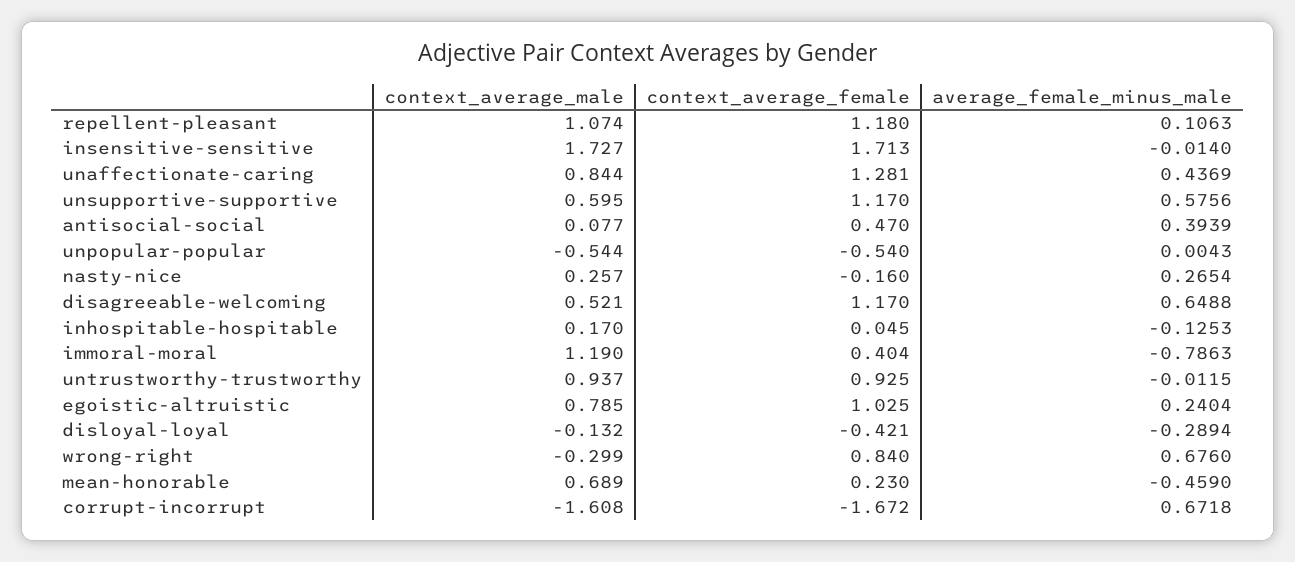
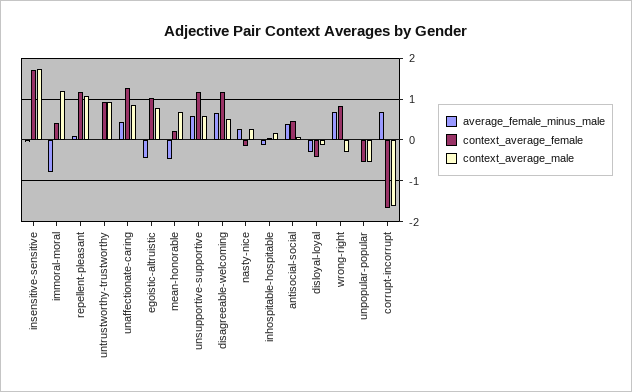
  {
    "context_average_male": {
      "repellent-pleasant": 1.074,
      "insensitive-sensitive": 1.727,
      "unaffectionate-caring": 0.844,
      "unsupportive-supportive": 0.595,
      "antisocial-social": 0.077,
      "unpopular-popular": -0.544,
      "nasty-nice": 0.257,
      "disagreeable-welcoming": 0.521,
      "inhospitable-hospitable": 0.17,
      "immoral-moral": 1.19,
      "untrustworthy-trustworthy": 0.937,
      "egoistic-altruistic": 0.785,
      "disloyal-loyal": -0.132,
      "wrong-right": -0.299,
      "mean-honorable": 0.689,
      "corrupt-incorrupt": -1.608
    },
    "context_average_female": {
      "repellent-pleasant": 1.18,
      "insensitive-sensitive": 1.713,
      "unaffectionate-caring": 1.281,
      "unsupportive-supportive": 1.17,
      "antisocial-social": 0.47,
      "unpopular-popular": -0.54,
      "nasty-nice": -0.16,
      "disagreeable-welcoming": 1.17,
      "inhospitable-hospitable": 0.045,
      "immoral-moral": 0.404,
      "untrustworthy-trustworthy": 0.925,
      "egoistic-altruistic": 1.025,
      "disloyal-loyal": -0.421,
      "wrong-right": 0.84,
      "mean-honorable": 0.23,
      "corrupt-incorrupt": -1.672
    },
    "average_female_minus_male": {
      "repellent-pleasant": 0.1063,
      "insensitive-sensitive": -0.014,
      "unaffectionate-caring": 0.4369,
      "unsupportive-supportive": 0.5756,
      "antisocial-social": 0.3939,
      "unpopular-popular": 0.0043,
      "nasty-nice": 0.2654,
      "disagreeable-welcoming": 0.6488,
      "inhospitable-hospitable": -0.1253,
      "immoral-moral": -0.7863,
      "untrustworthy-trustworthy": -0.0115,
-     "egoistic-altruistic": 0.2404,
+     "egoistic-altruistic": -0.4,
      "disloyal-loyal": -0.2894,
      "wrong-right": 0.676,
      "mean-honorable": -0.459,
      "corrupt-incorrupt": 0.6718
    }
  }

